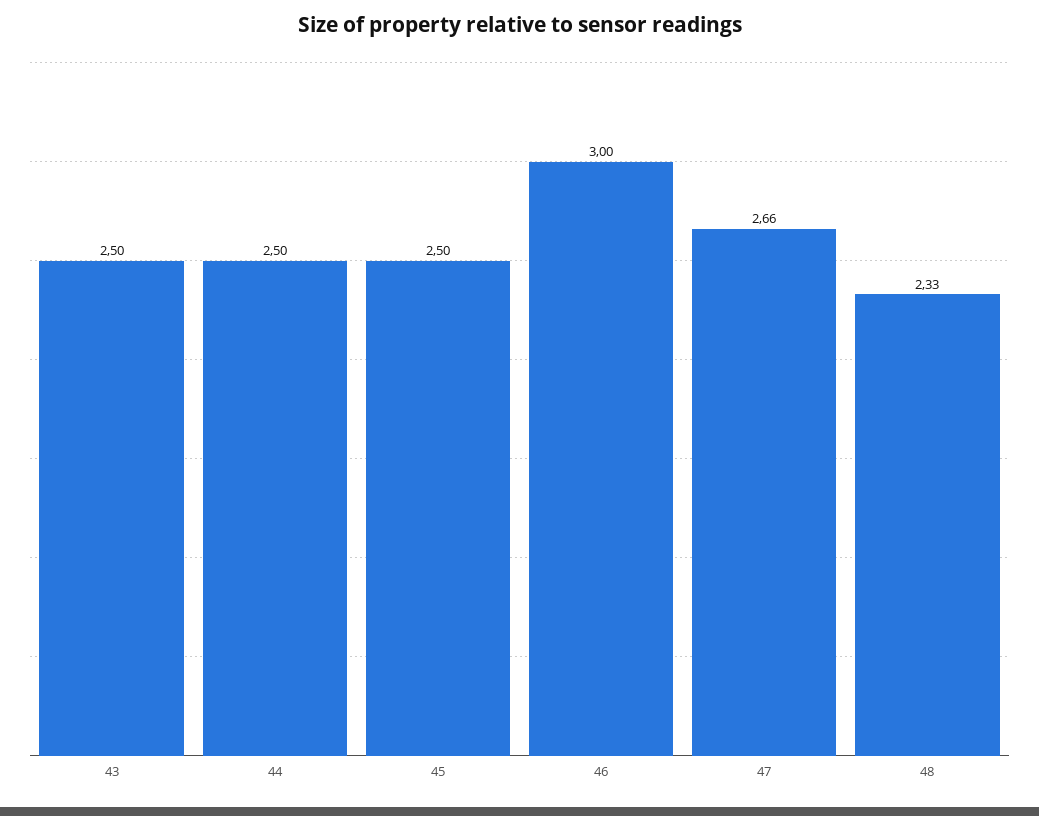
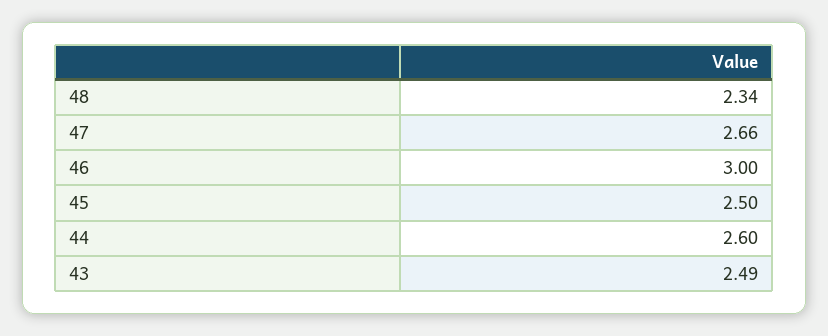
  {
-   "43": 2.5,
+   "43": 2.49,
-   "44": 2.5,
+   "44": 2.6,
    "45": 2.5,
    "46": 3,
    "47": 2.66,
-   "48": 2.33
+   "48": 2.34
  }

